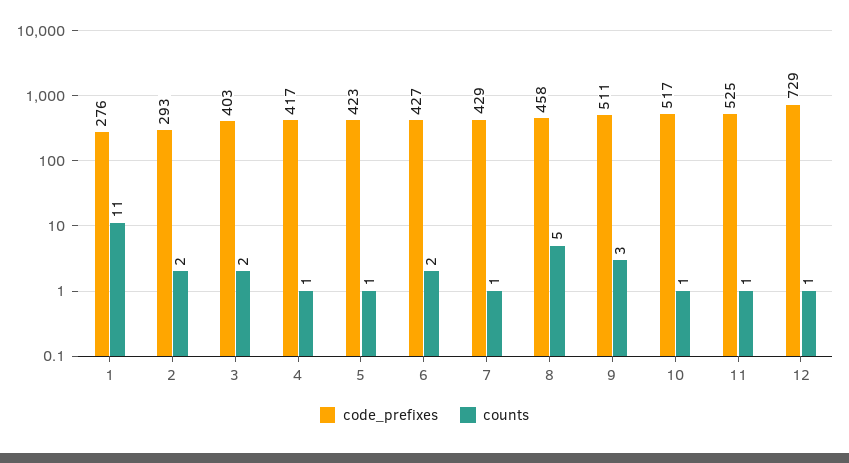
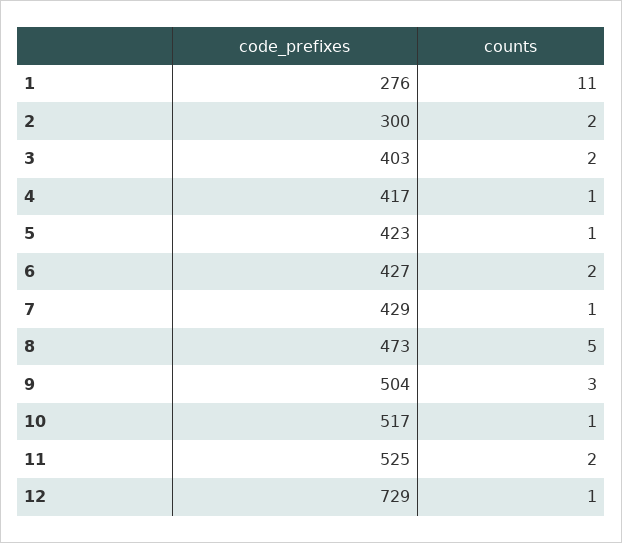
  {
    "code_prefixes": {
      "1": 276,
-     "2": 293,
+     "2": 300,
      "3": 403,
      "4": 417,
      "5": 423,
      "6": 427,
      "7": 429,
-     "8": 458,
+     "8": 473,
-     "9": 511,
+     "9": 504,
      "10": 517,
      "11": 525,
      "12": 729
    },
    "counts": {
      "1": 11,
      "2": 2,
      "3": 2,
      "4": 1,
      "5": 1,
      "6": 2,
      "7": 1,
      "8": 5,
      "9": 3,
      "10": 1,
-     "11": 1,
+     "11": 2,
      "12": 1
    }
  }

